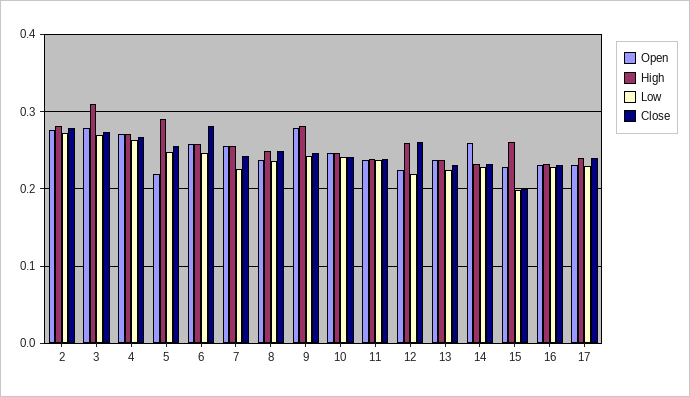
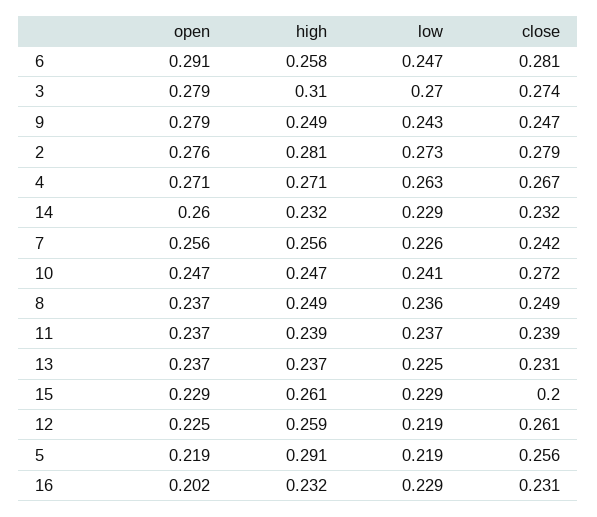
  {
    "Open": {
      "2": 0.276,
      "3": 0.279,
      "4": 0.271,
      "5": 0.219,
-     "6": 0.26,
+     "6": 0.291,
      "7": 0.256,
      "8": 0.237,
      "9": 0.279,
      "10": 0.247,
      "11": 0.237,
      "12": 0.225,
      "13": 0.237,
      "14": 0.26,
      "15": 0.229,
-     "16": 0.23,
+     "16": 0.202
-     "17": 0.23
    },
    "High": {
      "2": 0.281,
      "3": 0.31,
      "4": 0.271,
      "5": 0.291,
      "6": 0.258,
      "7": 0.256,
      "8": 0.249,
-     "9": 0.28,
+     "9": 0.249,
      "10": 0.247,
      "11": 0.239,
      "12": 0.259,
      "13": 0.237,
      "14": 0.232,
      "15": 0.261,
-     "16": 0.232,
+     "16": 0.232
-     "17": 0.24
    },
    "Low": {
      "2": 0.273,
      "3": 0.27,
      "4": 0.263,
-     "5": 0.25,
+     "5": 0.219,
      "6": 0.247,
      "7": 0.226,
      "8": 0.236,
      "9": 0.243,
      "10": 0.241,
      "11": 0.237,
      "12": 0.219,
      "13": 0.225,
      "14": 0.229,
-     "15": 0.2,
+     "15": 0.229,
-     "16": 0.229,
+     "16": 0.229
-     "17": 0.23
    },
    "Close": {
      "2": 0.279,
      "3": 0.274,
      "4": 0.267,
      "5": 0.256,
      "6": 0.281,
      "7": 0.242,
      "8": 0.249,
      "9": 0.247,
-     "10": 0.24,
+     "10": 0.272,
      "11": 0.239,
      "12": 0.261,
      "13": 0.231,
      "14": 0.232,
      "15": 0.2,
-     "16": 0.231,
+     "16": 0.231
-     "17": 0.24
    }
  }

